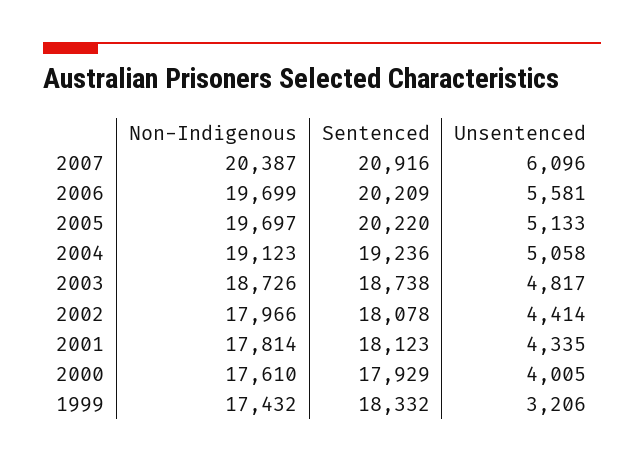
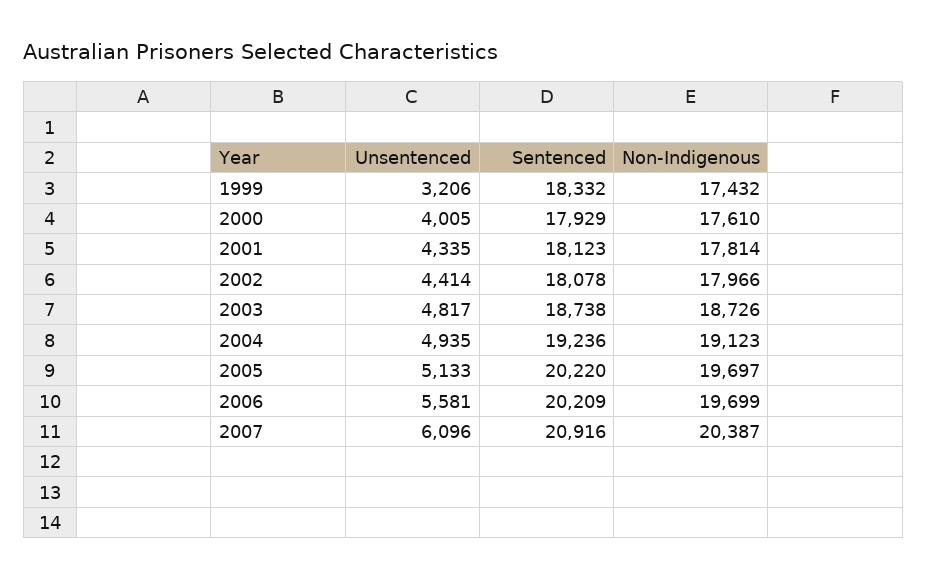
  {
    "Non-Indigenous": {
      "2007": 20387,
      "2006": 19699,
      "2005": 19697,
      "2004": 19123,
      "2003": 18726,
      "2002": 17966,
      "2001": 17814,
      "2000": 17610,
      "1999": 17432
    },
    "Sentenced": {
      "2007": 20916,
      "2006": 20209,
      "2005": 20220,
      "2004": 19236,
      "2003": 18738,
      "2002": 18078,
      "2001": 18123,
      "2000": 17929,
      "1999": 18332
    },
    "Unsentenced": {
      "2007": 6096,
      "2006": 5581,
      "2005": 5133,
-     "2004": 5058,
+     "2004": 4935,
      "2003": 4817,
      "2002": 4414,
      "2001": 4335,
      "2000": 4005,
      "1999": 3206
    }
  }

